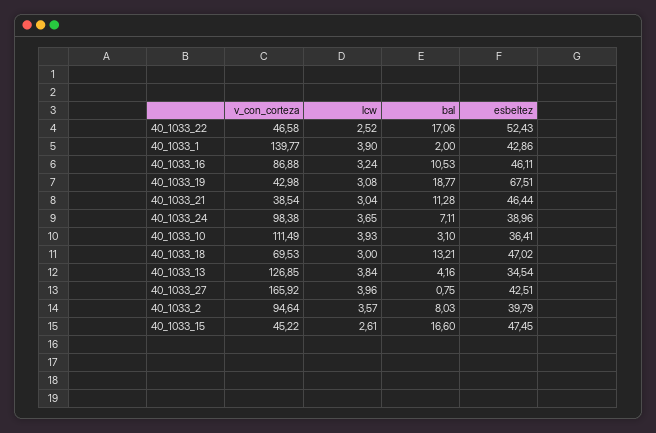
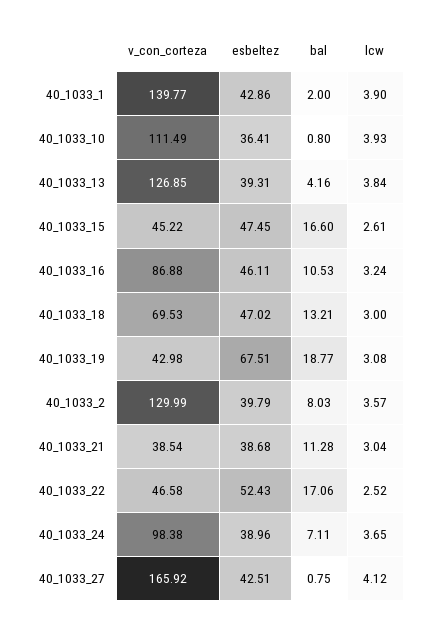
  {
    "v_con_corteza": {
      "40_1033_22": 46.58,
      "40_1033_1": 139.77,
      "40_1033_16": 86.88,
      "40_1033_19": 42.98,
      "40_1033_21": 38.54,
      "40_1033_24": 98.38,
      "40_1033_10": 111.49,
      "40_1033_18": 69.53,
      "40_1033_13": 126.85,
      "40_1033_27": 165.92,
-     "40_1033_2": 94.64,
+     "40_1033_2": 129.99,
      "40_1033_15": 45.22
    },
    "lcw": {
      "40_1033_22": 2.52,
      "40_1033_1": 3.9,
      "40_1033_16": 3.24,
      "40_1033_19": 3.08,
      "40_1033_21": 3.04,
      "40_1033_24": 3.65,
      "40_1033_10": 3.93,
      "40_1033_18": 3,
      "40_1033_13": 3.84,
-     "40_1033_27": 3.96,
+     "40_1033_27": 4.12,
      "40_1033_2": 3.57,
      "40_1033_15": 2.61
    },
    "bal": {
      "40_1033_22": 17.06,
      "40_1033_1": 2,
      "40_1033_16": 10.53,
      "40_1033_19": 18.77,
      "40_1033_21": 11.28,
      "40_1033_24": 7.11,
-     "40_1033_10": 3.1,
+     "40_1033_10": 0.8,
      "40_1033_18": 13.21,
      "40_1033_13": 4.16,
      "40_1033_27": 0.75,
      "40_1033_2": 8.03,
      "40_1033_15": 16.6
    },
    "esbeltez": {
      "40_1033_22": 52.43,
      "40_1033_1": 42.86,
      "40_1033_16": 46.11,
      "40_1033_19": 67.51,
-     "40_1033_21": 46.44,
+     "40_1033_21": 38.68,
      "40_1033_24": 38.96,
      "40_1033_10": 36.41,
      "40_1033_18": 47.02,
-     "40_1033_13": 34.54,
+     "40_1033_13": 39.31,
      "40_1033_27": 42.51,
      "40_1033_2": 39.79,
      "40_1033_15": 47.45
    }
  }

